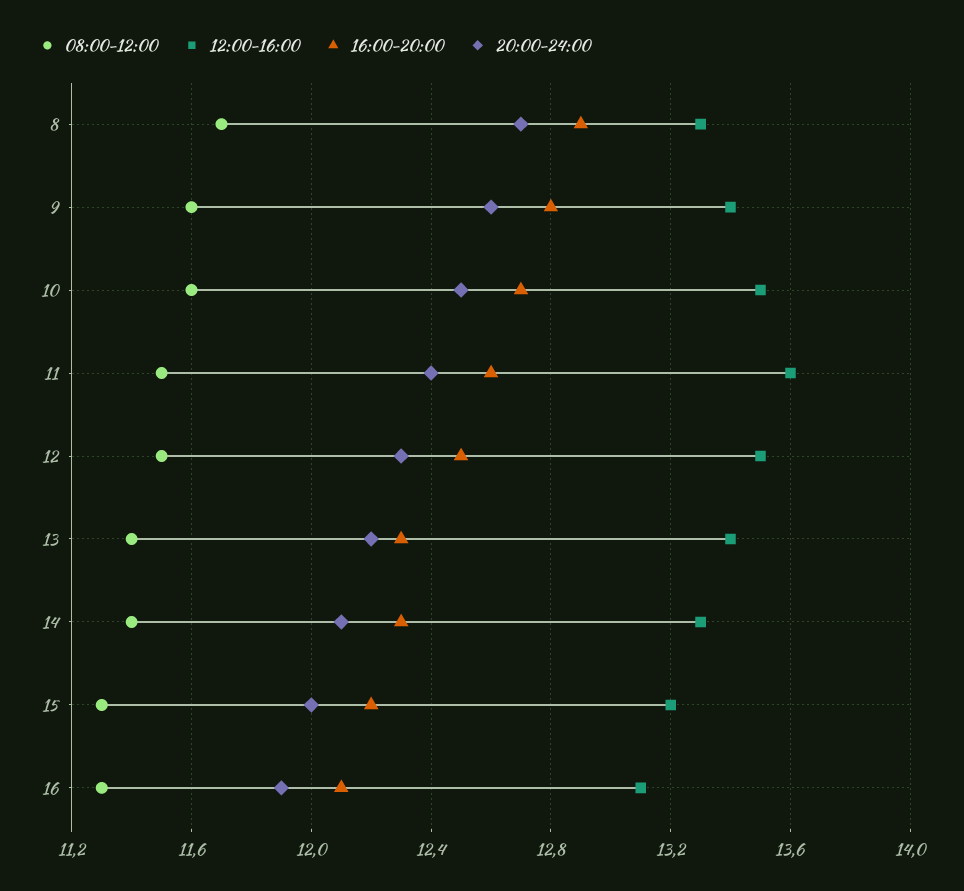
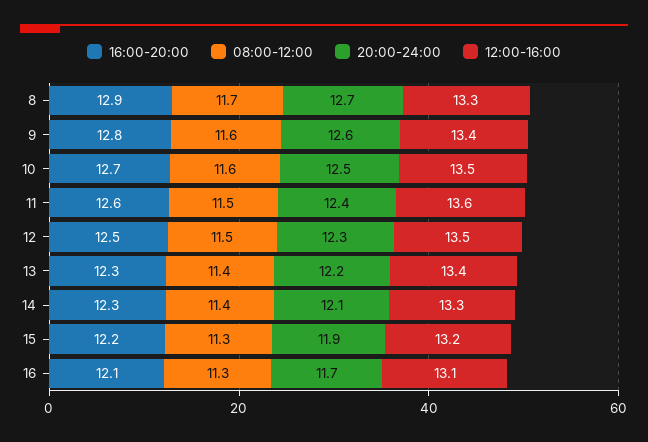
  {
    "08:00-12:00": {
      "8": 11.7,
      "9": 11.6,
      "10": 11.6,
      "11": 11.5,
      "12": 11.5,
      "13": 11.4,
      "14": 11.4,
      "15": 11.3,
      "16": 11.3
    },
    "12:00-16:00": {
      "8": 13.3,
      "9": 13.4,
      "10": 13.5,
      "11": 13.6,
      "12": 13.5,
      "13": 13.4,
      "14": 13.3,
      "15": 13.2,
      "16": 13.1
    },
    "16:00-20:00": {
      "8": 12.9,
      "9": 12.8,
      "10": 12.7,
      "11": 12.6,
      "12": 12.5,
      "13": 12.3,
      "14": 12.3,
      "15": 12.2,
      "16": 12.1
    },
    "20:00-24:00": {
      "8": 12.7,
      "9": 12.6,
      "10": 12.5,
      "11": 12.4,
      "12": 12.3,
      "13": 12.2,
      "14": 12.1,
-     "15": 12,
+     "15": 11.9,
-     "16": 11.9
+     "16": 11.7
    }
  }

